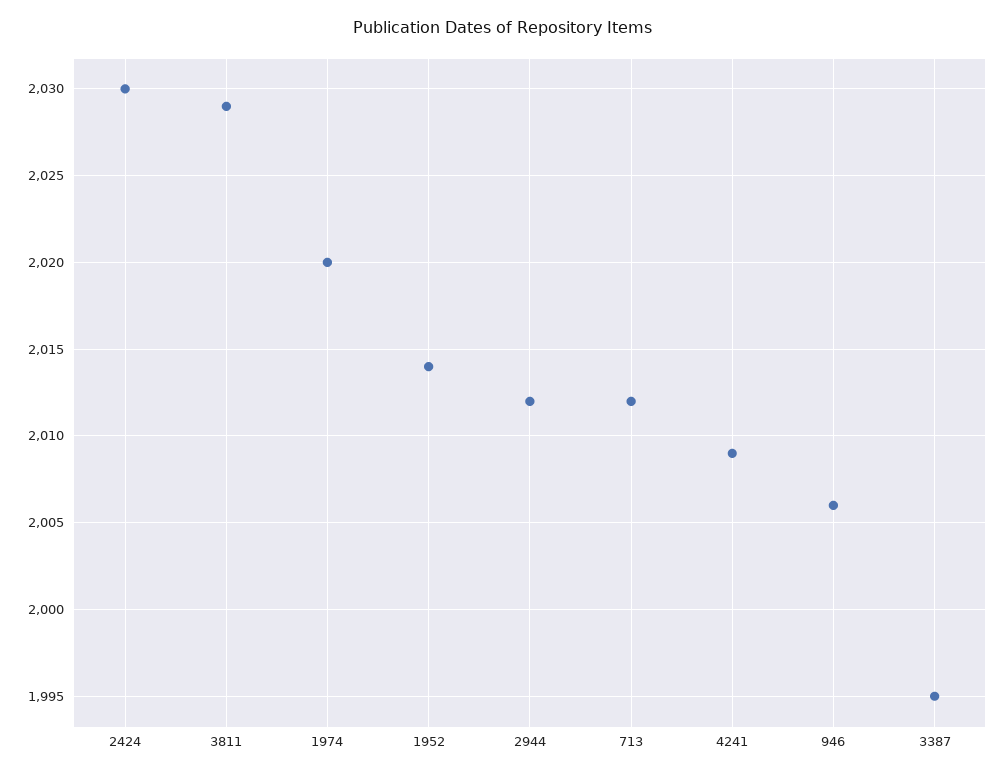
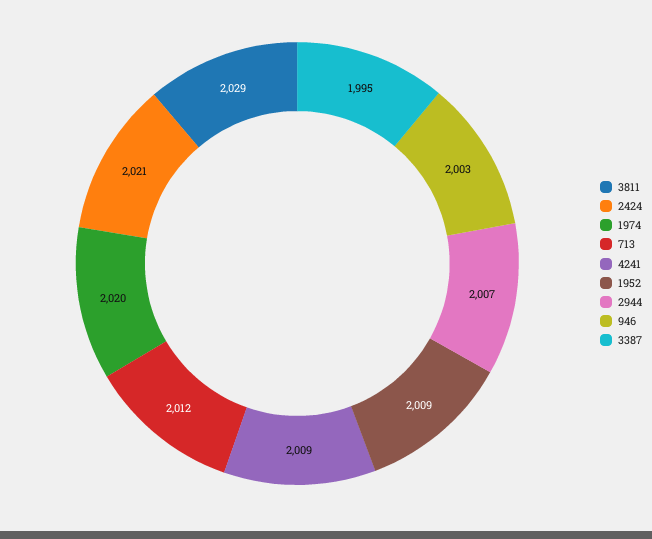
  {
-   "2424": 2030,
+   "2424": 2021,
    "3811": 2029,
    "1974": 2020,
-   "1952": 2014,
+   "1952": 2009,
-   "2944": 2012,
+   "2944": 2007,
    "713": 2012,
    "4241": 2009,
-   "946": 2006,
+   "946": 2003,
    "3387": 1995
  }

